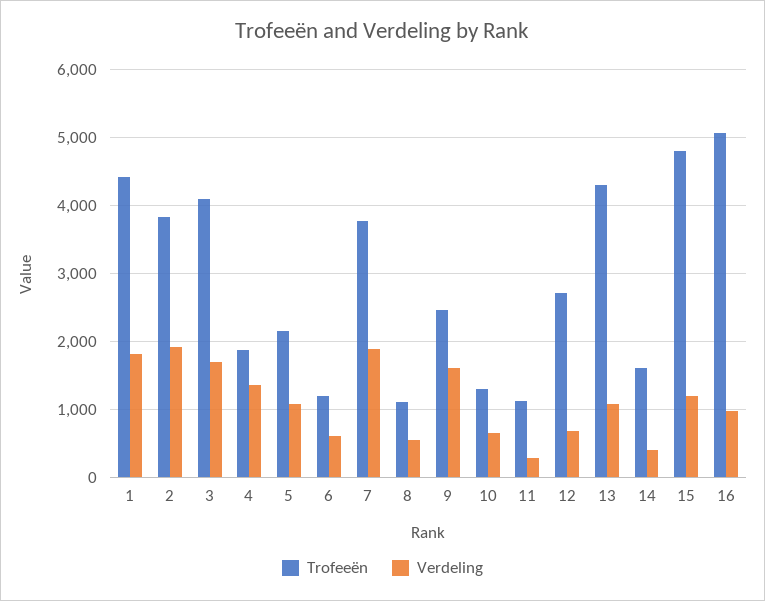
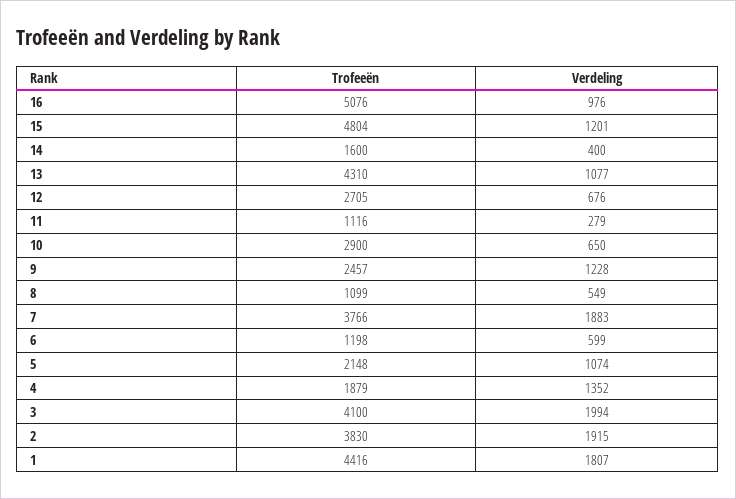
  {
    "Trofeeën": {
      "1": 4416,
      "2": 3830,
      "3": 4100,
      "4": 1879,
      "5": 2148,
      "6": 1198,
      "7": 3766,
      "8": 1099,
      "9": 2457,
-     "10": 1300,
+     "10": 2900,
      "11": 1116,
      "12": 2705,
      "13": 4310,
      "14": 1600,
      "15": 4804,
      "16": 5076
    },
    "Verdeling": {
      "1": 1807,
      "2": 1915,
-     "3": 1700,
+     "3": 1994,
      "4": 1352,
      "5": 1074,
      "6": 599,
      "7": 1883,
      "8": 549,
-     "9": 1600,
+     "9": 1228,
      "10": 650,
      "11": 279,
      "12": 676,
      "13": 1077,
      "14": 400,
      "15": 1201,
      "16": 976
    }
  }

